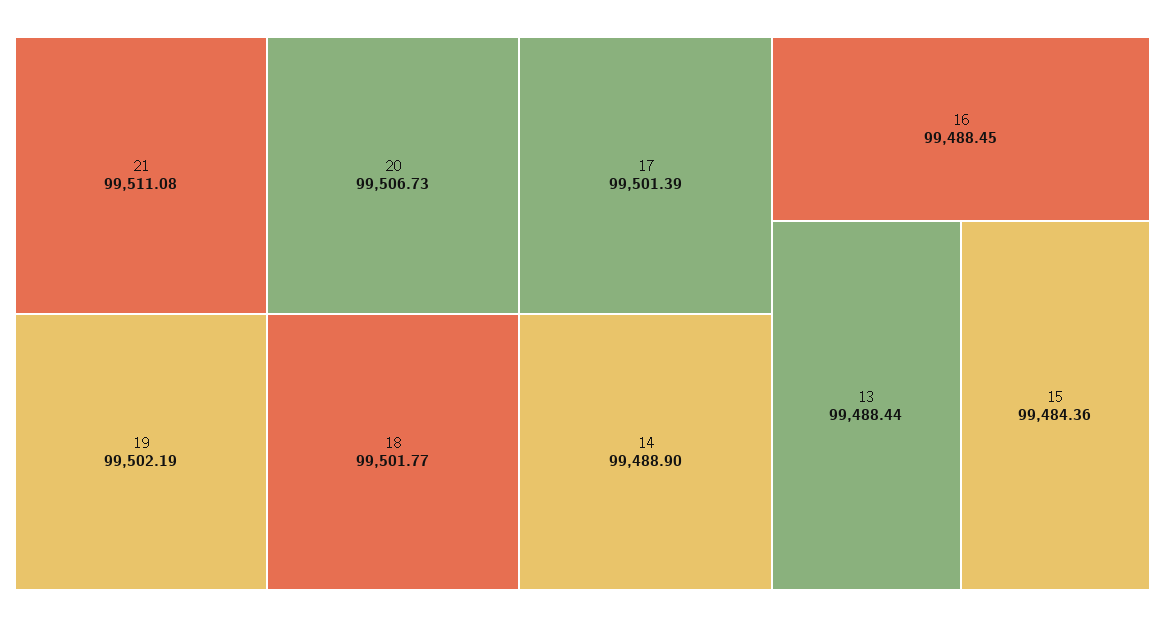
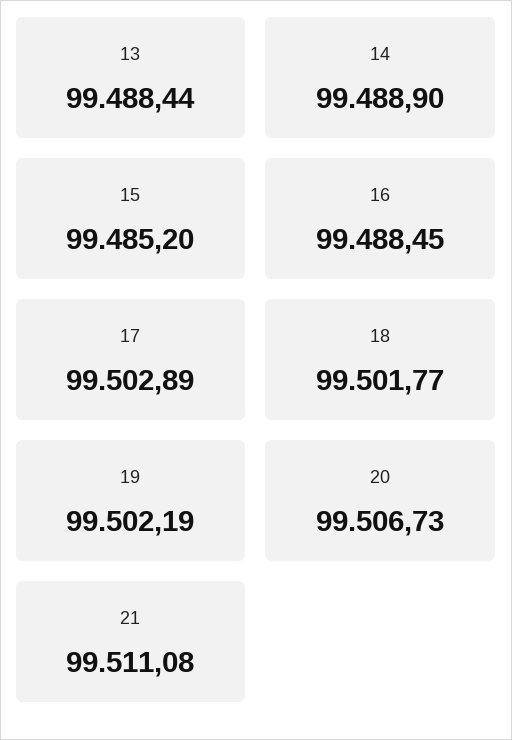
  {
    "21": 99511.08,
    "20": 99506.73,
    "19": 99502.19,
    "18": 99501.77,
-   "17": 99501.39,
+   "17": 99502.89,
    "14": 99488.9,
    "16": 99488.45,
    "13": 99488.44,
-   "15": 99484.36
+   "15": 99485.2
  }

